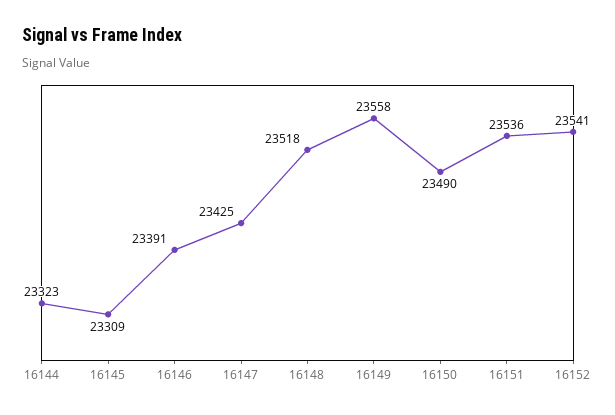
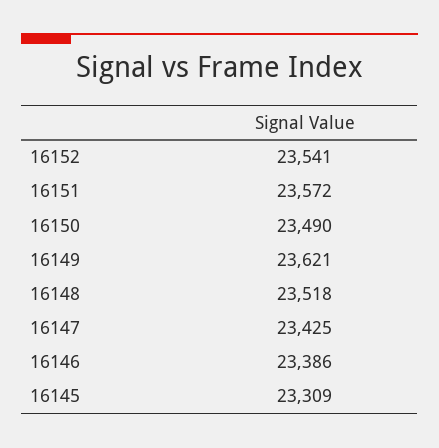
  {
-   "16144": 23323,
    "16145": 23309,
-   "16146": 23391,
+   "16146": 23386,
    "16147": 23425,
    "16148": 23518,
-   "16149": 23558,
+   "16149": 23621,
    "16150": 23490,
-   "16151": 23536,
+   "16151": 23572,
    "16152": 23541
  }

